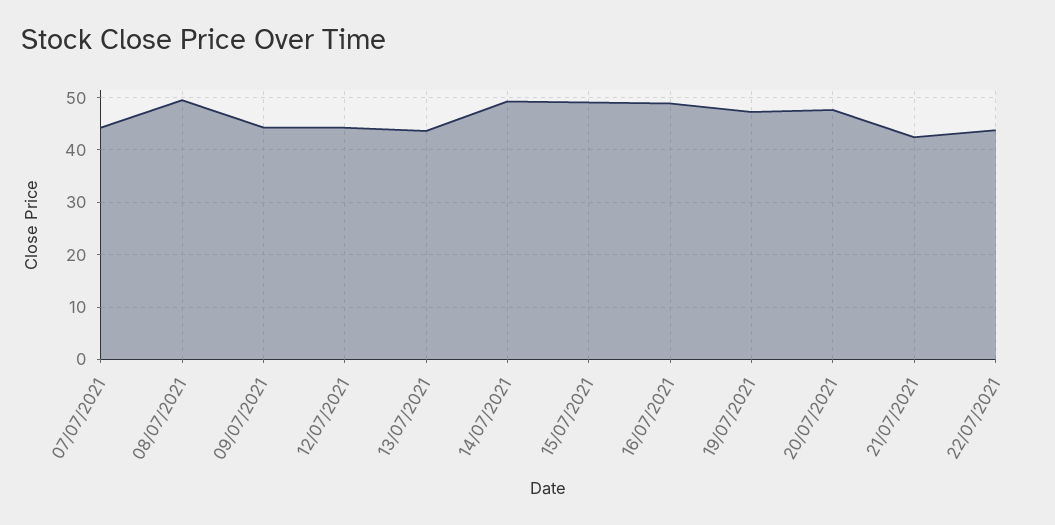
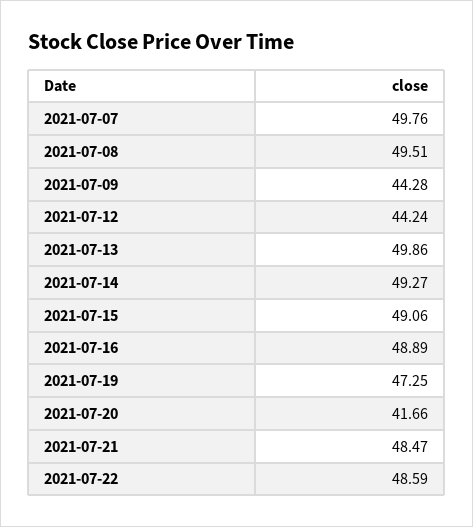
  {
-   "07/07/2021": 44,
+   "07/07/2021": 49.76,
    "08/07/2021": 49.51,
    "09/07/2021": 44.28,
    "12/07/2021": 44.24,
-   "13/07/2021": 44,
+   "13/07/2021": 49.86,
    "14/07/2021": 49.27,
    "15/07/2021": 49.06,
    "16/07/2021": 48.89,
    "19/07/2021": 47.25,
-   "20/07/2021": 48,
+   "20/07/2021": 41.66,
-   "21/07/2021": 42,
+   "21/07/2021": 48.47,
-   "22/07/2021": 44
+   "22/07/2021": 48.59
  }

